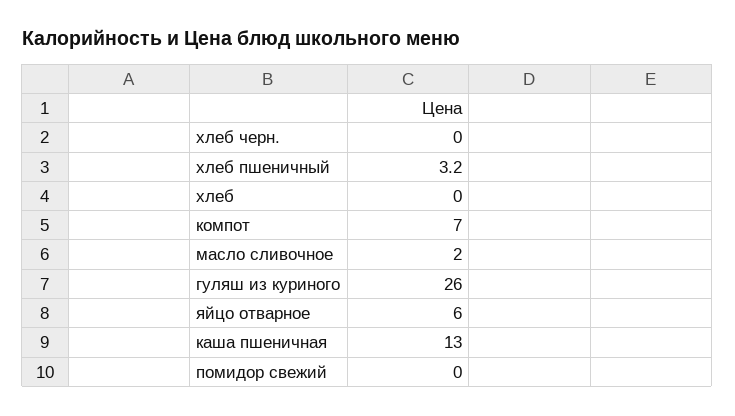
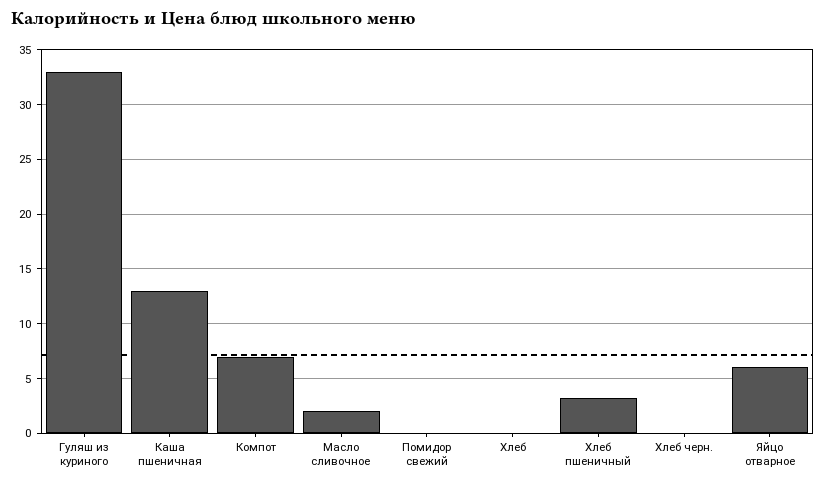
  {
    "хлеб черн.": 0,
    "хлеб пшеничный": 3.2,
    "хлеб": 0,
    "компот": 7,
    "масло сливочное": 2,
-   "гуляш из куриного": 26,
+   "гуляш из куриного": 33,
    "яйцо отварное": 6,
    "каша пшеничная": 13,
    "помидор свежий": 0
  }

